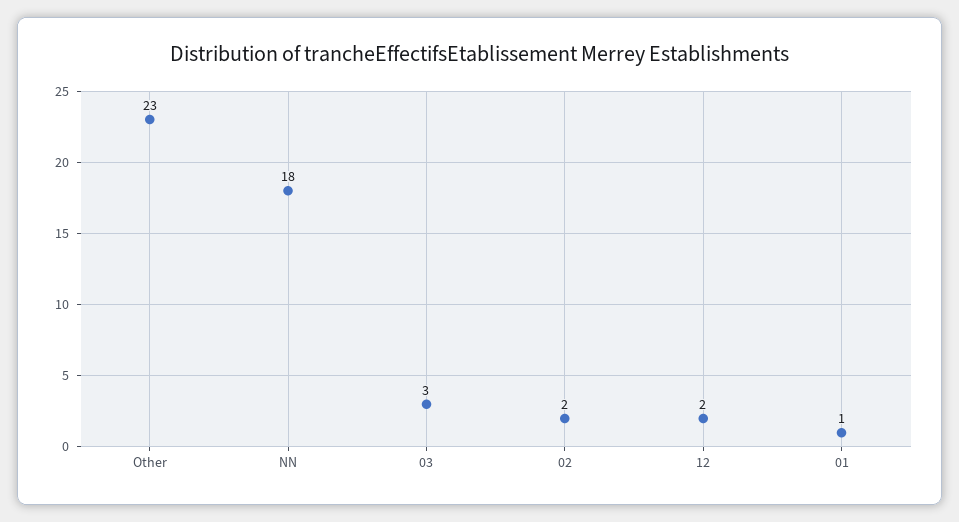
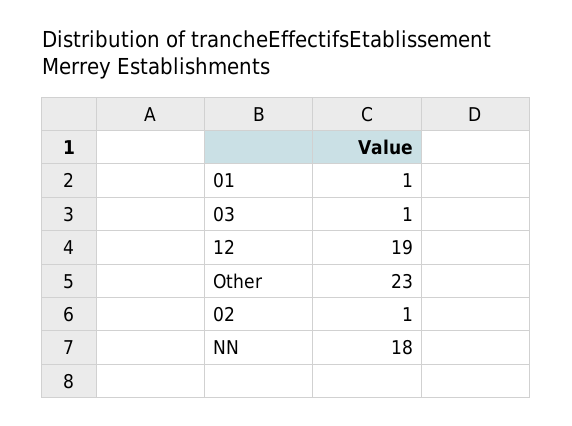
  {
    "Other": 23,
    "NN": 18,
-   "03": 3,
+   "03": 1,
-   "02": 2,
+   "02": 1,
-   "12": 2,
+   "12": 19,
    "01": 1
  }

